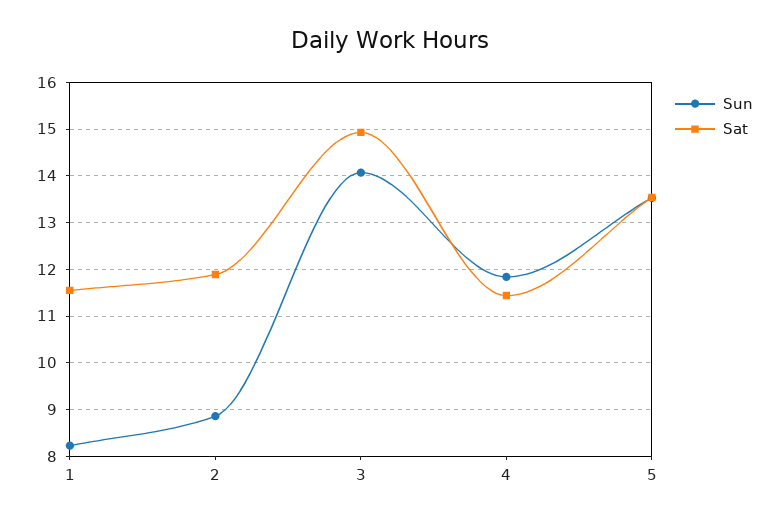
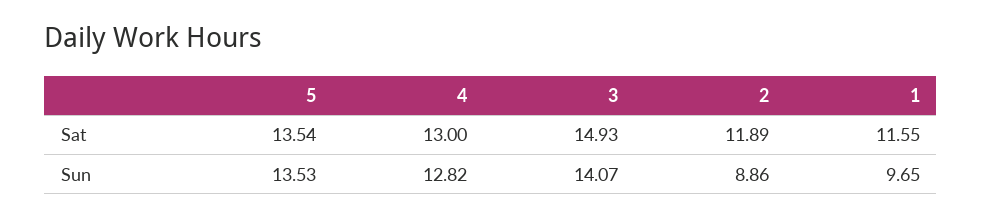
  {
    "Sun": {
-     "1": 8.2,
+     "1": 9.65,
      "2": 8.86,
      "3": 14.07,
-     "4": 11.8,
+     "4": 12.82,
      "5": 13.53
    },
    "Sat": {
      "1": 11.55,
      "2": 11.89,
      "3": 14.93,
-     "4": 11.4,
+     "4": 13,
      "5": 13.54
    }
  }

